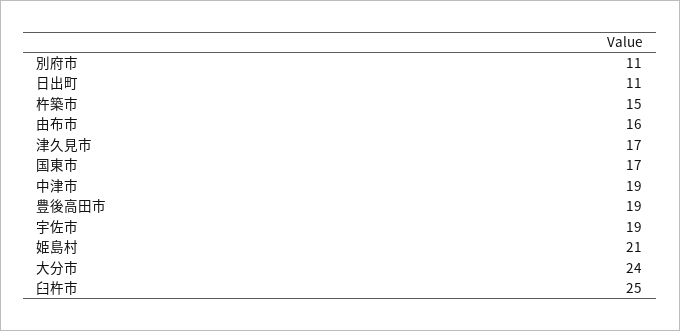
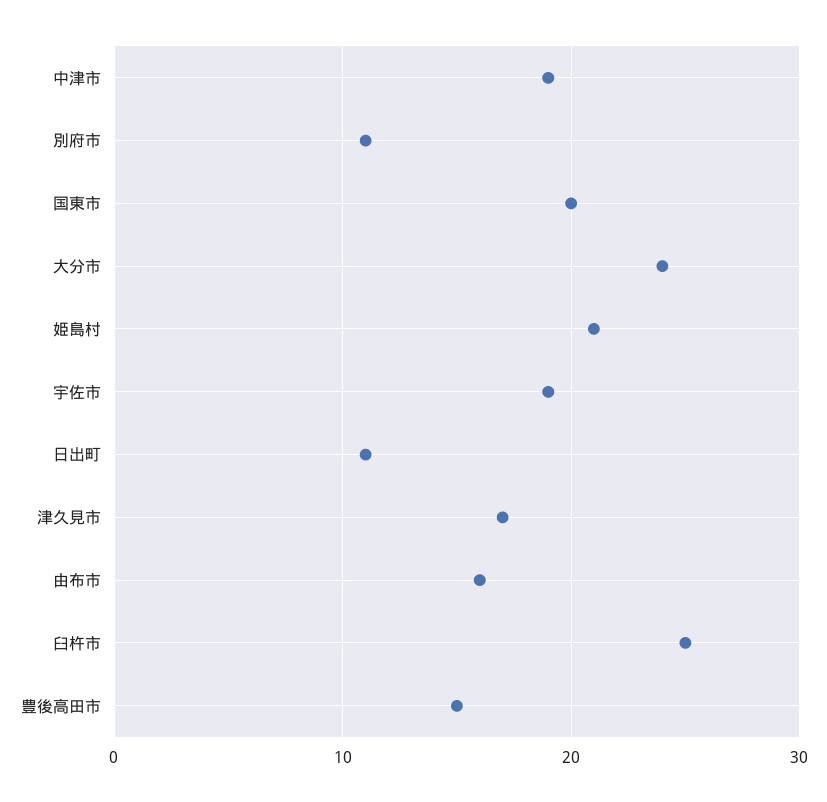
  {
    "別府市": 11,
    "日出町": 11,
-   "杵築市": 15,
    "由布市": 16,
    "津久見市": 17,
-   "国東市": 17,
+   "国東市": 20,
    "中津市": 19,
-   "豊後高田市": 19,
+   "豊後高田市": 15,
    "宇佐市": 19,
    "姫島村": 21,
    "大分市": 24,
    "臼杵市": 25
  }

